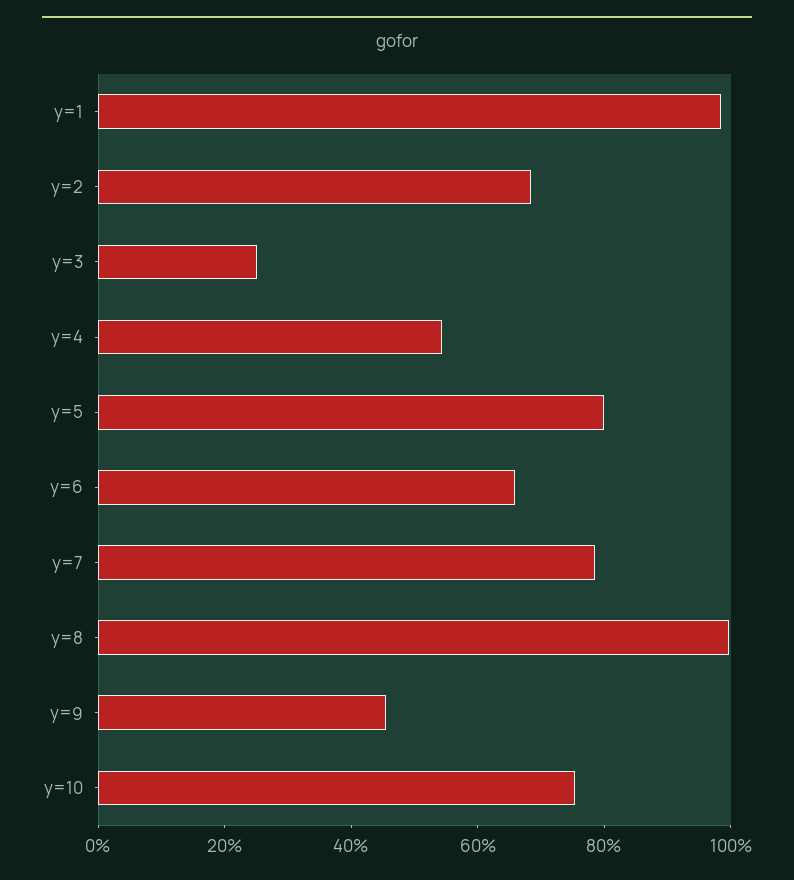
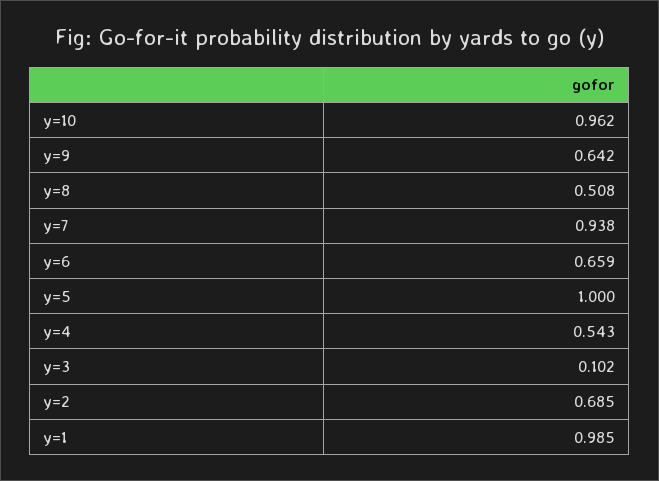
  {
    "y=1": 0.985,
    "y=2": 0.685,
-   "y=3": 0.25,
+   "y=3": 0.102,
    "y=4": 0.543,
-   "y=5": 0.8,
+   "y=5": 1,
    "y=6": 0.659,
-   "y=7": 0.8,
+   "y=7": 0.938,
-   "y=8": 1,
+   "y=8": 0.508,
-   "y=9": 0.45,
+   "y=9": 0.642,
-   "y=10": 0.75
+   "y=10": 0.962
  }

